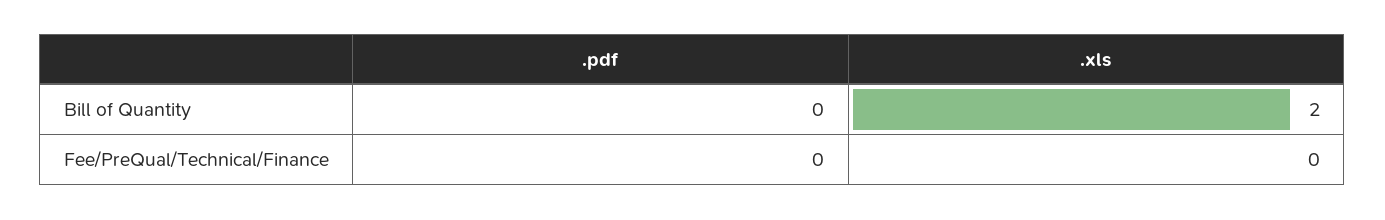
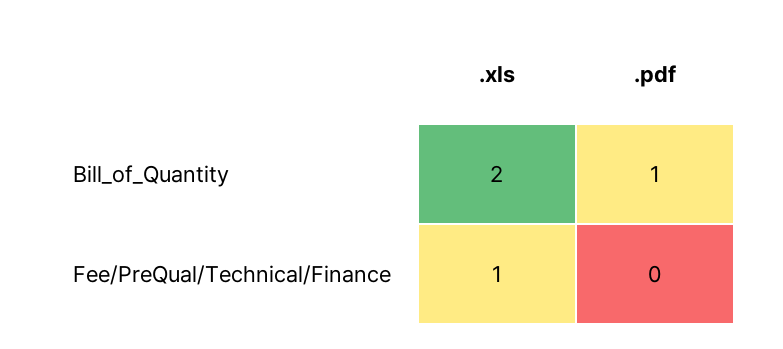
  {
    ".pdf": {
-     "Bill of Quantity": 0,
+     "Bill of Quantity": 1,
      "Fee/PreQual/Technical/Finance": 0
    },
    ".xls": {
      "Bill of Quantity": 2,
-     "Fee/PreQual/Technical/Finance": 0
+     "Fee/PreQual/Technical/Finance": 1
    }
  }

